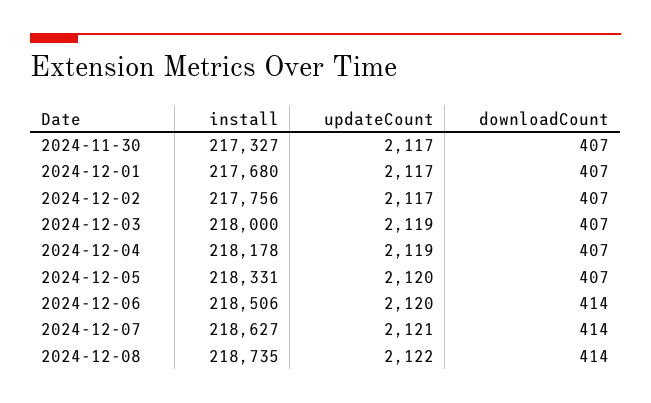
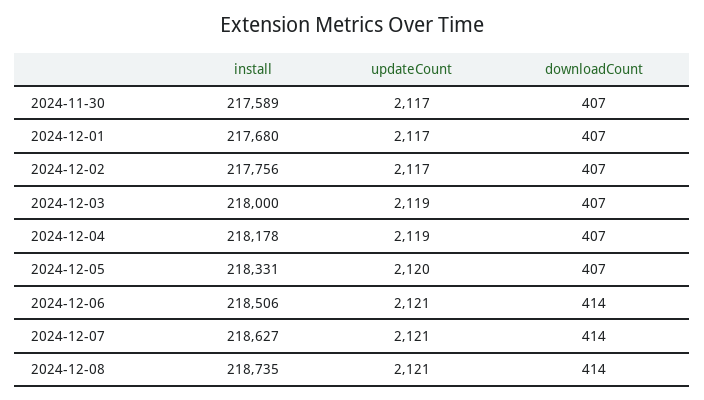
  {
    "install": {
-     "2024-11-30": 217327,
+     "2024-11-30": 217589,
      "2024-12-01": 217680,
      "2024-12-02": 217756,
      "2024-12-03": 218000,
      "2024-12-04": 218178,
      "2024-12-05": 218331,
      "2024-12-06": 218506,
      "2024-12-07": 218627,
      "2024-12-08": 218735
    },
    "updateCount": {
      "2024-11-30": 2117,
      "2024-12-01": 2117,
      "2024-12-02": 2117,
      "2024-12-03": 2119,
      "2024-12-04": 2119,
      "2024-12-05": 2120,
-     "2024-12-06": 2120,
+     "2024-12-06": 2121,
      "2024-12-07": 2121,
-     "2024-12-08": 2122
+     "2024-12-08": 2121
    },
    "downloadCount": {
      "2024-11-30": 407,
      "2024-12-01": 407,
      "2024-12-02": 407,
      "2024-12-03": 407,
      "2024-12-04": 407,
      "2024-12-05": 407,
      "2024-12-06": 414,
      "2024-12-07": 414,
      "2024-12-08": 414
    }
  }

